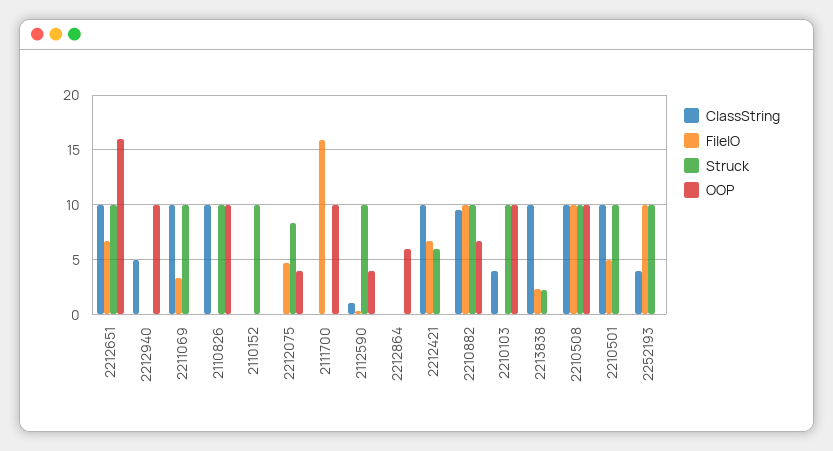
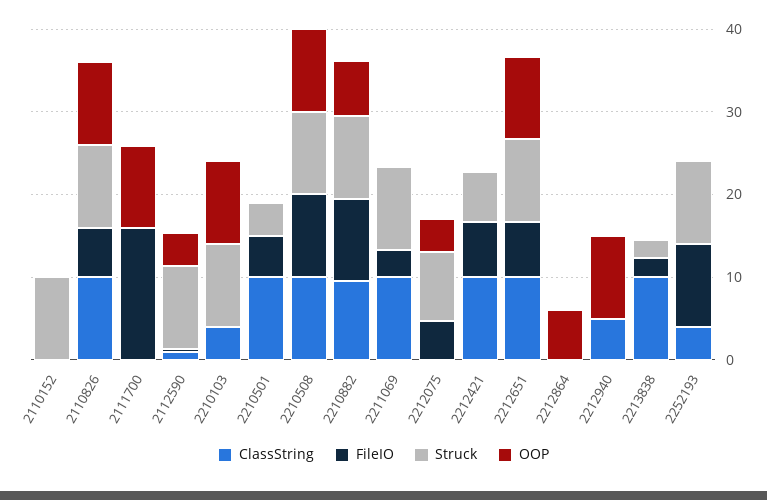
  {
    "ClassString": {
      "2212651": 10,
      "2212940": 5,
      "2211069": 10,
      "2110826": 10,
      "2110152": 0,
      "2212075": 0,
      "2111700": 0,
      "2112590": 1,
      "2212864": 0,
      "2212421": 10,
      "2210882": 10,
      "2210103": 4,
      "2213838": 10,
      "2210508": 10,
      "2210501": 10,
      "2252193": 4
    },
    "FileIO": {
      "2212651": 7,
      "2212940": 0,
      "2211069": 3,
-     "2110826": 0,
+     "2110826": 6,
      "2110152": 0,
      "2212075": 5,
      "2111700": 16,
      "2112590": 0,
      "2212864": 0,
      "2212421": 7,
      "2210882": 10,
      "2210103": 0,
      "2213838": 2,
      "2210508": 10,
      "2210501": 5,
      "2252193": 10
    },
    "Struck": {
      "2212651": 10,
      "2212940": 0,
      "2211069": 10,
      "2110826": 10,
      "2110152": 10,
      "2212075": 8,
      "2111700": 0,
      "2112590": 10,
      "2212864": 0,
      "2212421": 6,
      "2210882": 10,
      "2210103": 10,
      "2213838": 2,
      "2210508": 10,
-     "2210501": 10,
+     "2210501": 4,
      "2252193": 10
    },
    "OOP": {
-     "2212651": 16,
+     "2212651": 10,
      "2212940": 10,
      "2211069": 0,
      "2110826": 10,
      "2110152": 0,
      "2212075": 4,
      "2111700": 10,
      "2112590": 4,
      "2212864": 6,
      "2212421": 0,
      "2210882": 7,
      "2210103": 10,
      "2213838": 0,
      "2210508": 10,
      "2210501": 0,
      "2252193": 0
    }
  }

